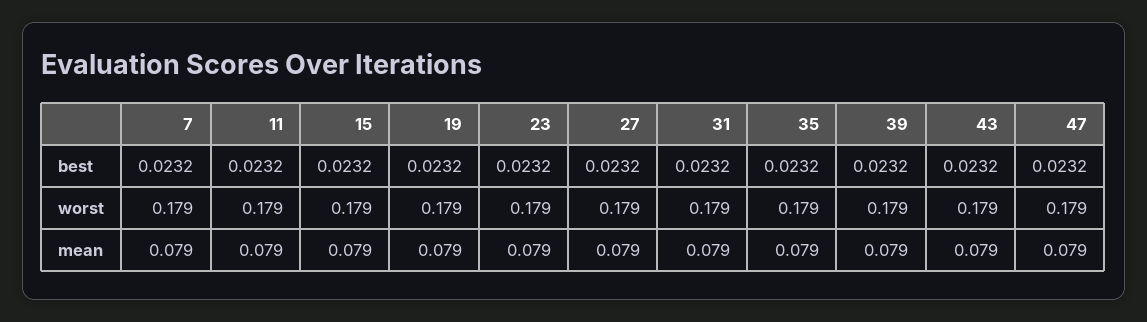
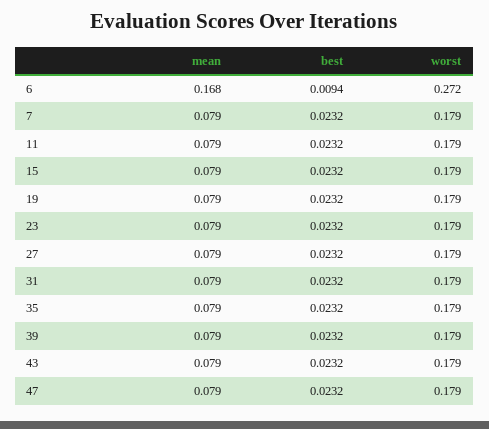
  {
    "7": {
      "best": 0.0232,
      "worst": 0.179,
      "mean": 0.079
    },
    "11": {
      "best": 0.0232,
      "worst": 0.179,
      "mean": 0.079
    },
    "15": {
      "best": 0.0232,
      "worst": 0.179,
      "mean": 0.079
    },
    "19": {
      "best": 0.0232,
      "worst": 0.179,
      "mean": 0.079
    },
    "23": {
      "best": 0.0232,
      "worst": 0.179,
      "mean": 0.079
    },
    "27": {
      "best": 0.0232,
      "worst": 0.179,
      "mean": 0.079
    },
    "31": {
      "best": 0.0232,
      "worst": 0.179,
      "mean": 0.079
    },
    "35": {
      "best": 0.0232,
      "worst": 0.179,
      "mean": 0.079
    },
    "39": {
      "best": 0.0232,
      "worst": 0.179,
      "mean": 0.079
    },
    "43": {
      "best": 0.0232,
      "worst": 0.179,
      "mean": 0.079
    },
    "47": {
      "best": 0.0232,
      "worst": 0.179,
      "mean": 0.079
-   }
+   },
+   "6": {
+     "mean": 0.168,
+     "best": 0.0094,
+     "worst": 0.272
+   }
  }

